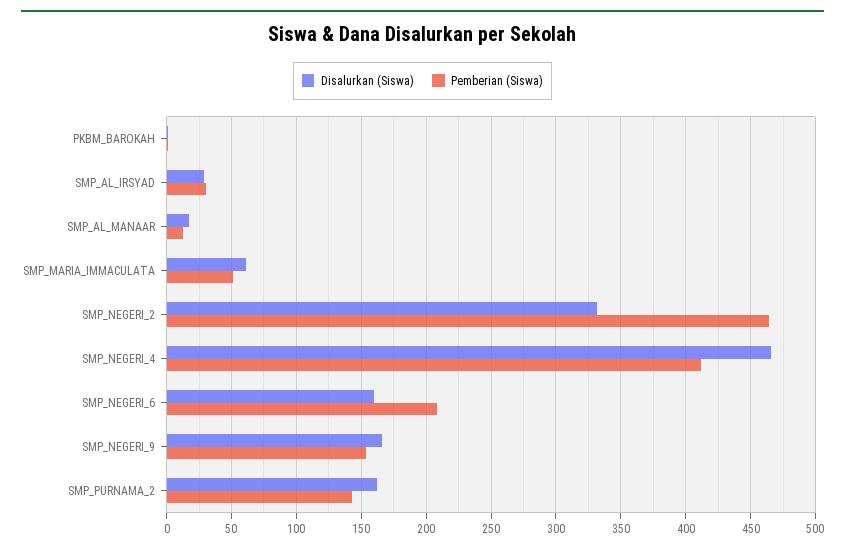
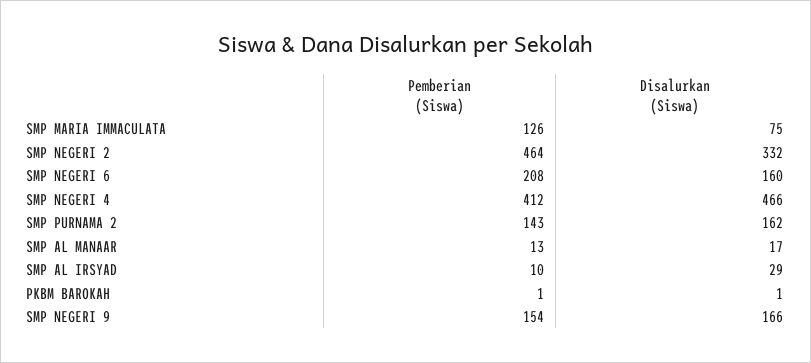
  {
    "Disalurkan (Siswa)": {
      "PKBM_BAROKAH": 1,
      "SMP_AL_IRSYAD": 29,
      "SMP_AL_MANAAR": 17,
-     "SMP_MARIA_IMMACULATA": 60,
+     "SMP_MARIA_IMMACULATA": 75,
      "SMP_NEGERI_2": 332,
      "SMP_NEGERI_4": 466,
      "SMP_NEGERI_6": 160,
      "SMP_NEGERI_9": 166,
      "SMP_PURNAMA_2": 162
    },
    "Pemberian (Siswa)": {
      "PKBM_BAROKAH": 1,
-     "SMP_AL_IRSYAD": 30,
+     "SMP_AL_IRSYAD": 10,
      "SMP_AL_MANAAR": 13,
-     "SMP_MARIA_IMMACULATA": 50,
+     "SMP_MARIA_IMMACULATA": 126,
      "SMP_NEGERI_2": 464,
      "SMP_NEGERI_4": 412,
      "SMP_NEGERI_6": 208,
      "SMP_NEGERI_9": 154,
      "SMP_PURNAMA_2": 143
    }
  }

